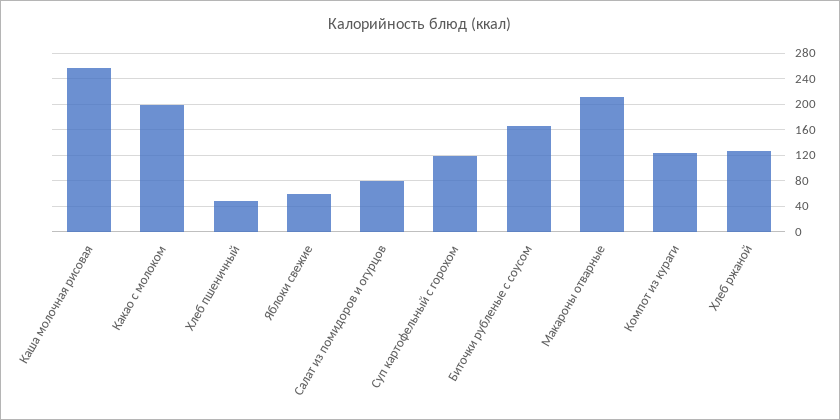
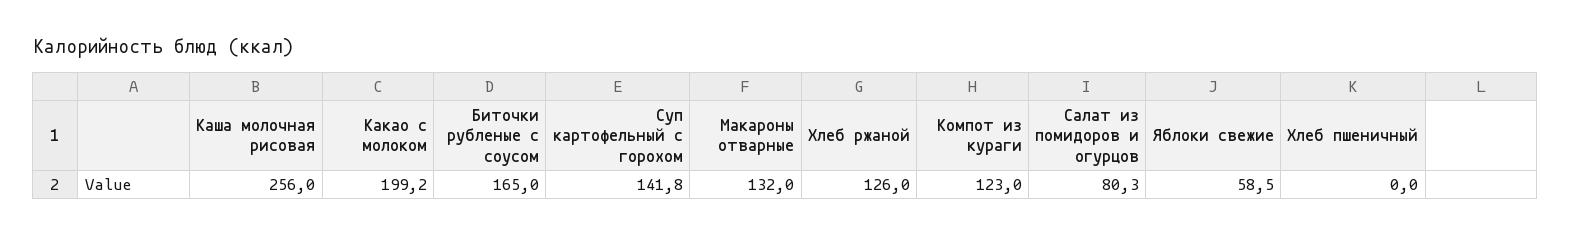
  {
    "Каша молочная рисовая": 256,
    "Какао с молоком": 199.2,
-   "Хлеб пшеничный": 50,
+   "Хлеб пшеничный": 0,
    "Яблоки свежие": 58.5,
    "Салат из помидоров и огурцов": 80.3,
-   "Суп картофельный с горохом": 120,
+   "Суп картофельный с горохом": 141.8,
    "Биточки рубленые с соусом": 165,
-   "Макароны отварные": 210,
+   "Макароны отварные": 132,
    "Компот из кураги": 123,
    "Хлеб ржаной": 126
  }

